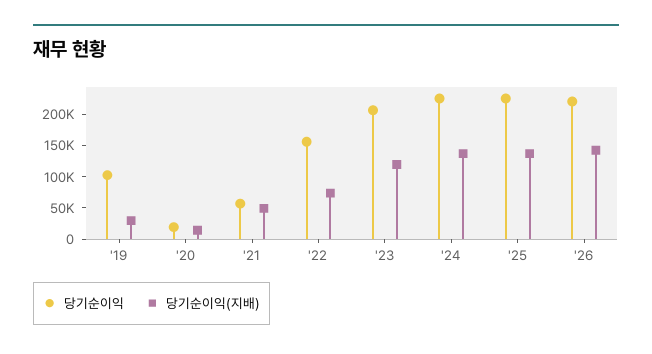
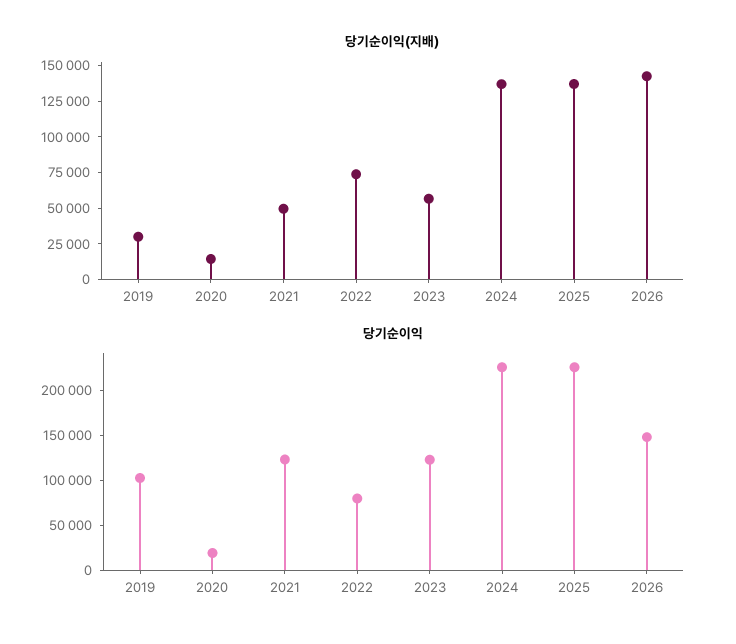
  {
    "당기순이익": {
      "'19": 100000,
      "'20": 20000,
-     "'21": 50000,
+     "'21": 120000,
-     "'22": 150000,
+     "'22": 80000,
-     "'23": 200000,
+     "'23": 120000,
      "'24": 230000,
      "'25": 230000,
-     "'26": 225000
+     "'26": 150000
    },
    "당기순이익(지배)": {
      "'19": 25000,
      "'20": 25000,
      "'21": 50000,
      "'22": 75000,
-     "'23": 125000,
+     "'23": 50000,
      "'24": 125000,
      "'25": 125000,
      "'26": 150000
    }
  }

